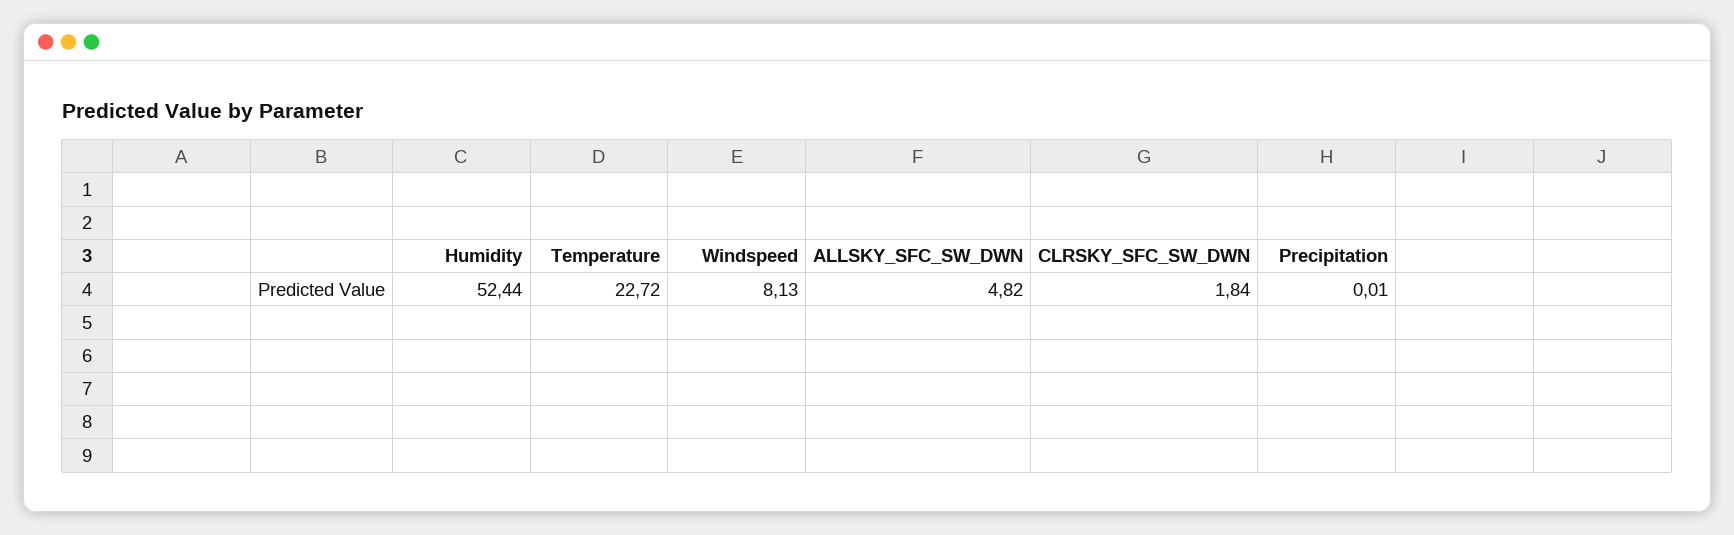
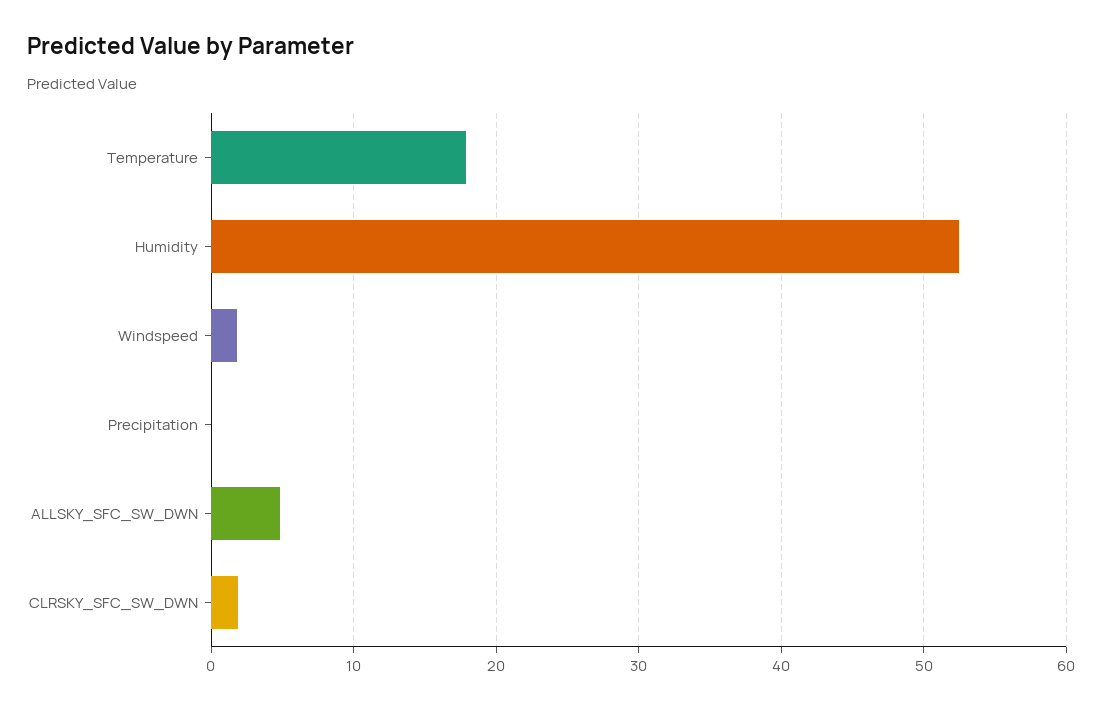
  {
    "Humidity": 52.44,
-   "Temperature": 22.72,
+   "Temperature": 18,
-   "Windspeed": 8.13,
+   "Windspeed": 2,
    "ALLSKY_SFC_SW_DWN": 4.82,
    "CLRSKY_SFC_SW_DWN": 1.84,
    "Precipitation": 0.01
  }

